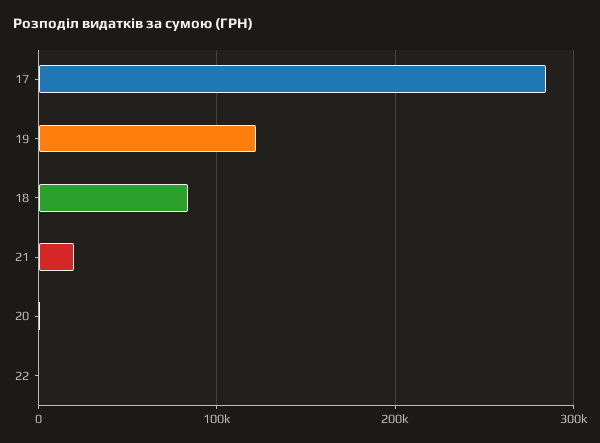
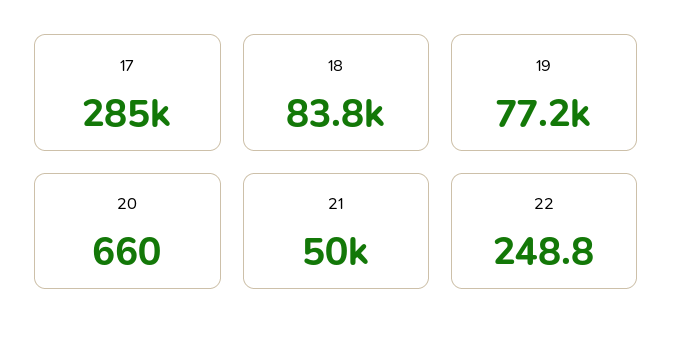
  {
    "17": 285000,
-   "19": 120000,
+   "19": 77200,
    "18": 83800,
-   "21": 20000,
+   "21": 50000,
    "20": 660,
    "22": 248.8
  }

